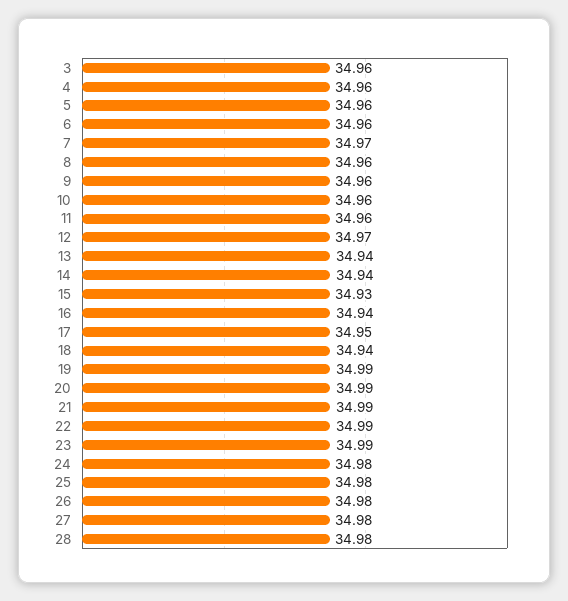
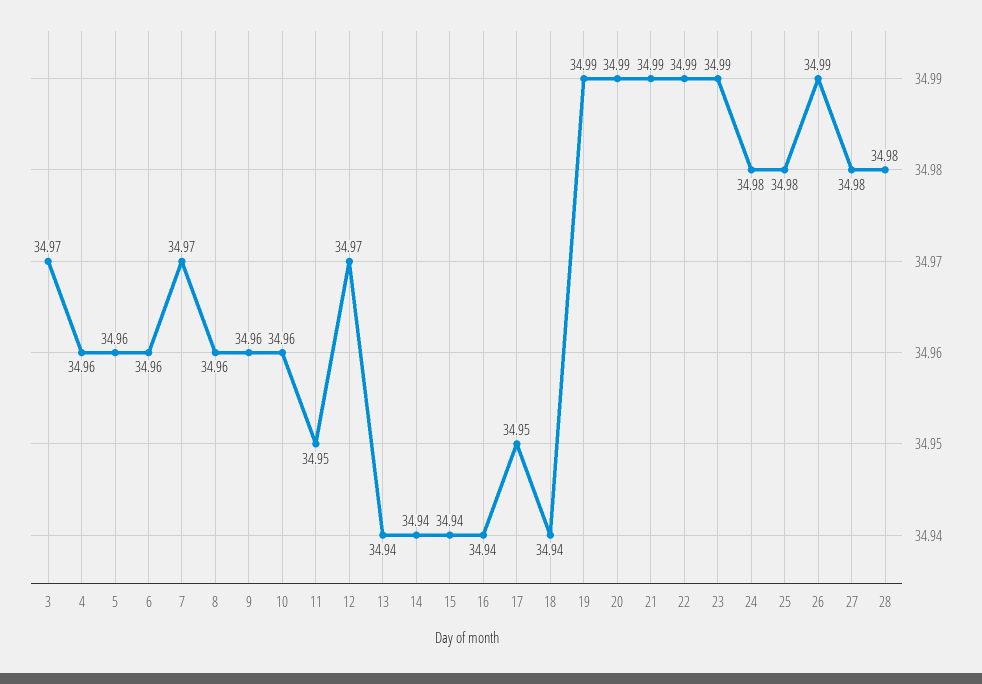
  {
-   "3": 34.96,
+   "3": 34.97,
    "4": 34.96,
    "5": 34.96,
    "6": 34.96,
    "7": 34.97,
    "8": 34.96,
    "9": 34.96,
    "10": 34.96,
-   "11": 34.96,
+   "11": 34.95,
    "12": 34.97,
    "13": 34.94,
    "14": 34.94,
-   "15": 34.93,
+   "15": 34.94,
    "16": 34.94,
    "17": 34.95,
    "18": 34.94,
    "19": 34.99,
    "20": 34.99,
    "21": 34.99,
    "22": 34.99,
    "23": 34.99,
    "24": 34.98,
    "25": 34.98,
-   "26": 34.98,
+   "26": 34.99,
    "27": 34.98,
    "28": 34.98
  }

